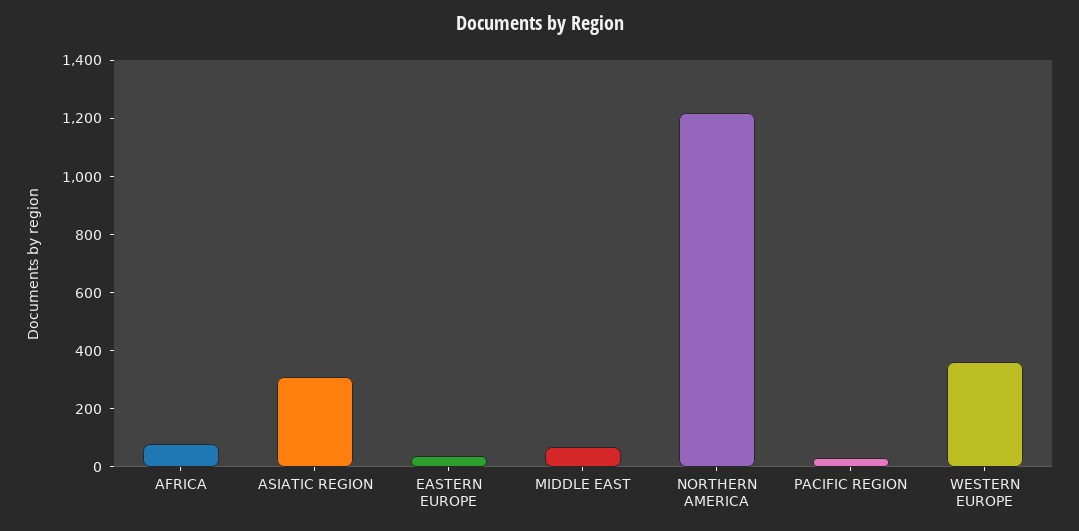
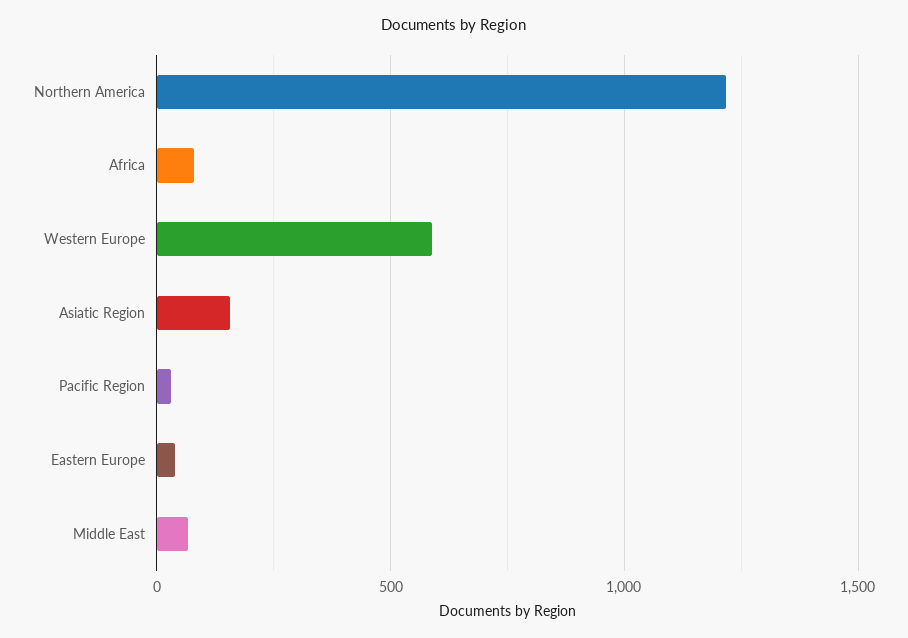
  {
    "AFRICA": 100,
-   "ASIATIC REGION": 300,
+   "ASIATIC REGION": 150,
    "EASTERN EUROPE": 50,
    "MIDDLE EAST": 50,
    "NORTHERN AMERICA": 1200,
    "PACIFIC REGION": 50,
-   "WESTERN EUROPE": 350
+   "WESTERN EUROPE": 600
  }

